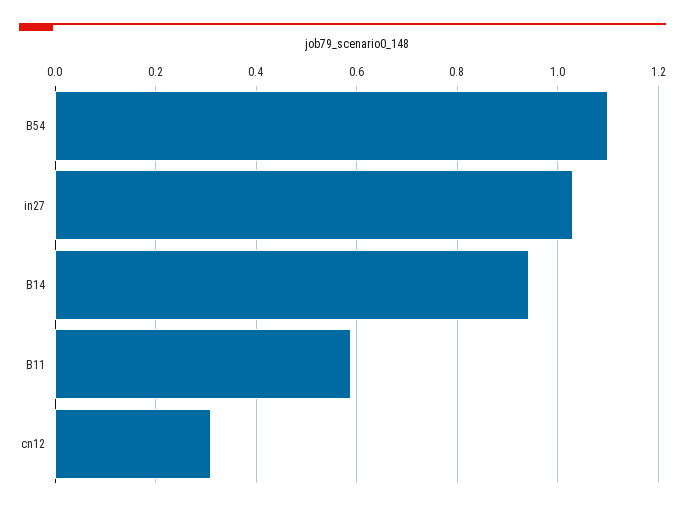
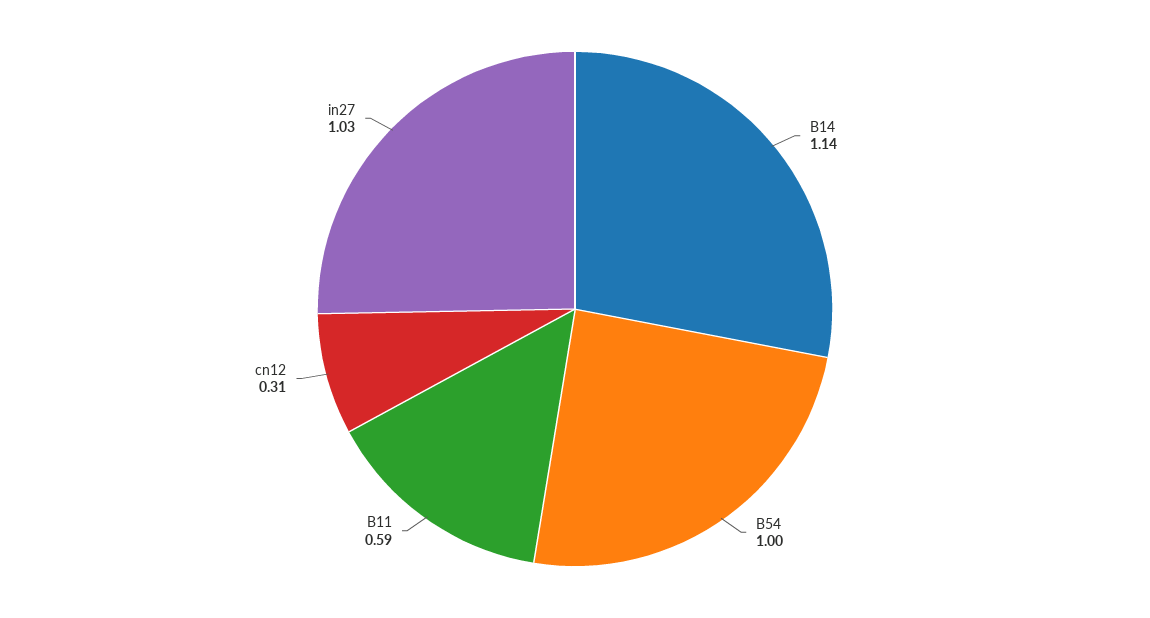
  {
-   "B54": 1.1,
+   "B54": 1,
    "in27": 1.03,
-   "B14": 0.94,
+   "B14": 1.14,
    "B11": 0.59,
    "cn12": 0.31
  }

